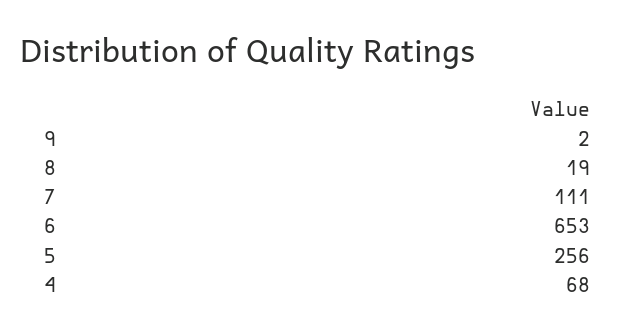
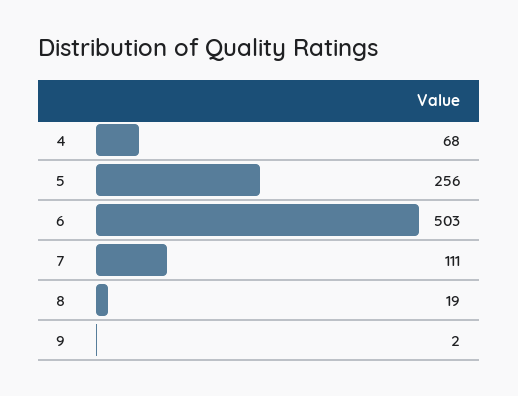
  {
    "9": 2,
    "8": 19,
    "7": 111,
-   "6": 653,
+   "6": 503,
    "5": 256,
    "4": 68
  }

